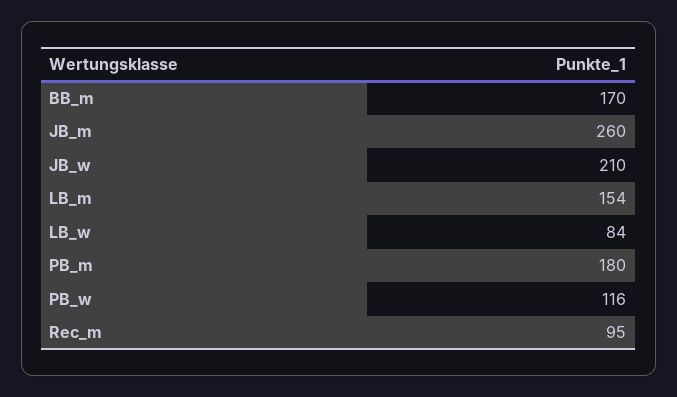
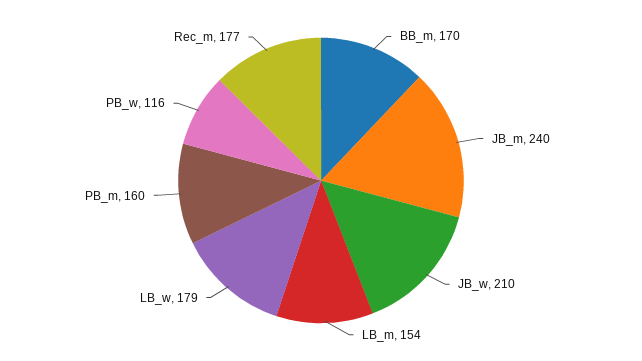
  {
    "BB_m": 170,
-   "JB_m": 260,
+   "JB_m": 240,
    "JB_w": 210,
    "LB_m": 154,
-   "LB_w": 84,
+   "LB_w": 179,
-   "PB_m": 180,
+   "PB_m": 160,
    "PB_w": 116,
-   "Rec_m": 95
+   "Rec_m": 177
  }

